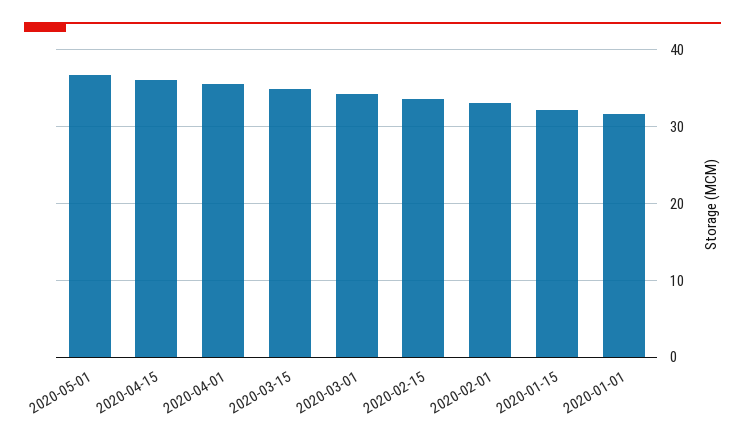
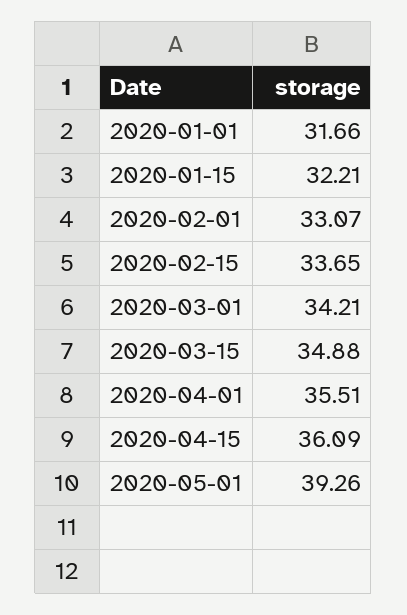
  {
-   "2020-05-01": 37,
+   "2020-05-01": 39.26,
    "2020-04-15": 36.09,
    "2020-04-01": 35.51,
    "2020-03-15": 34.88,
    "2020-03-01": 34.21,
    "2020-02-15": 33.65,
    "2020-02-01": 33.07,
    "2020-01-15": 32.21,
    "2020-01-01": 31.66
  }

